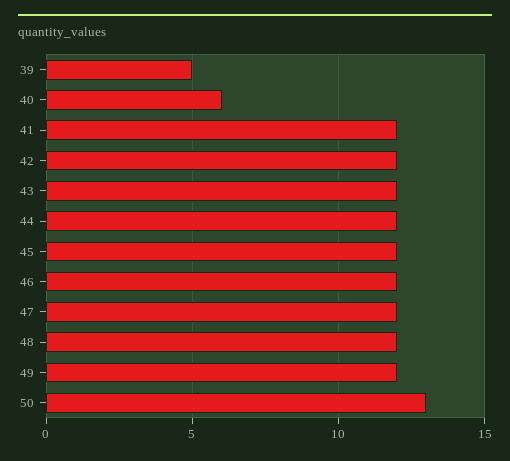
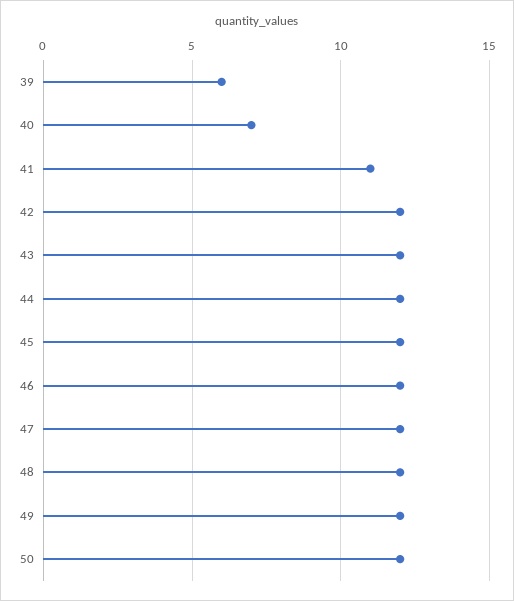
  {
-   "39": 5,
+   "39": 6,
-   "40": 6,
+   "40": 7,
-   "41": 12,
+   "41": 11,
    "42": 12,
    "43": 12,
    "44": 12,
    "45": 12,
    "46": 12,
    "47": 12,
    "48": 12,
    "49": 12,
-   "50": 13
+   "50": 12
  }

